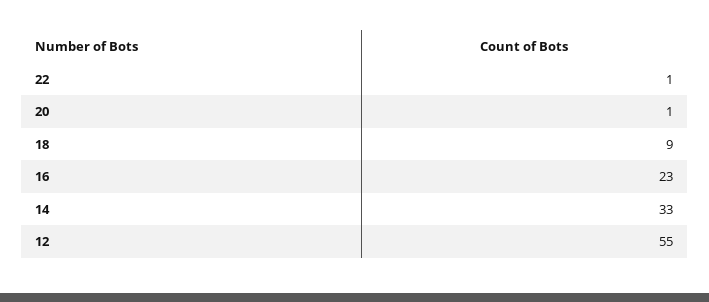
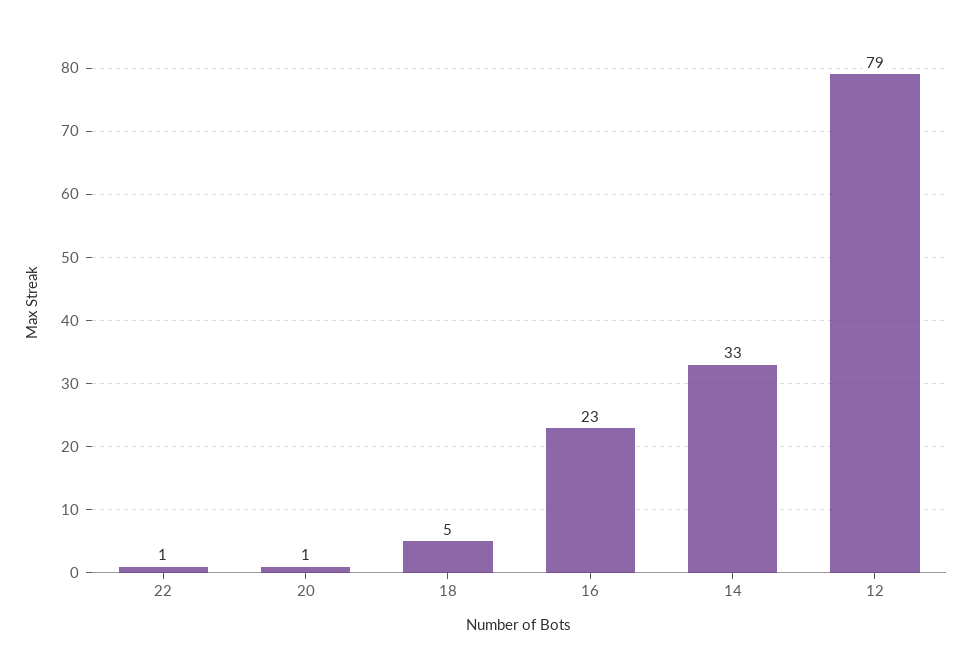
  {
    "22": 1,
    "20": 1,
-   "18": 9,
+   "18": 5,
    "16": 23,
    "14": 33,
-   "12": 55
+   "12": 79
  }

